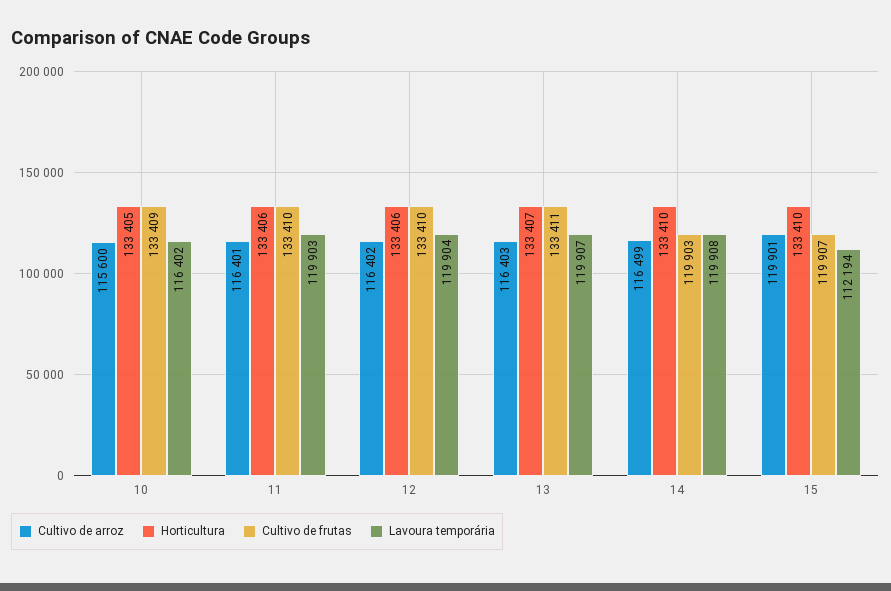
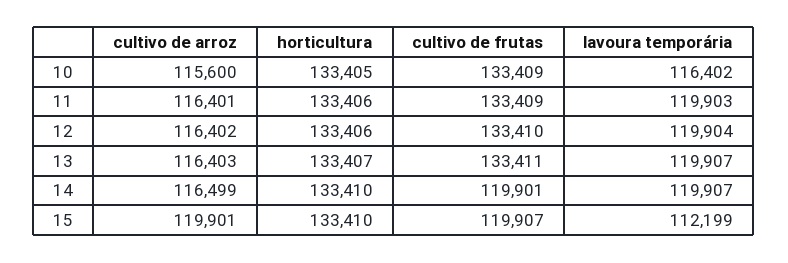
  {
    "Cultivo de arroz": {
      "10": 115600,
      "11": 116401,
      "12": 116402,
      "13": 116403,
      "14": 116499,
      "15": 119901
    },
    "Horticultura": {
      "10": 133405,
      "11": 133406,
      "12": 133406,
      "13": 133407,
      "14": 133410,
      "15": 133410
    },
    "Cultivo de frutas": {
      "10": 133409,
-     "11": 133410,
+     "11": 133409,
      "12": 133410,
      "13": 133411,
-     "14": 119903,
+     "14": 119901,
      "15": 119907
    },
    "Lavoura temporária": {
      "10": 116402,
      "11": 119903,
      "12": 119904,
      "13": 119907,
-     "14": 119908,
+     "14": 119907,
-     "15": 112194
+     "15": 112199
    }
  }

